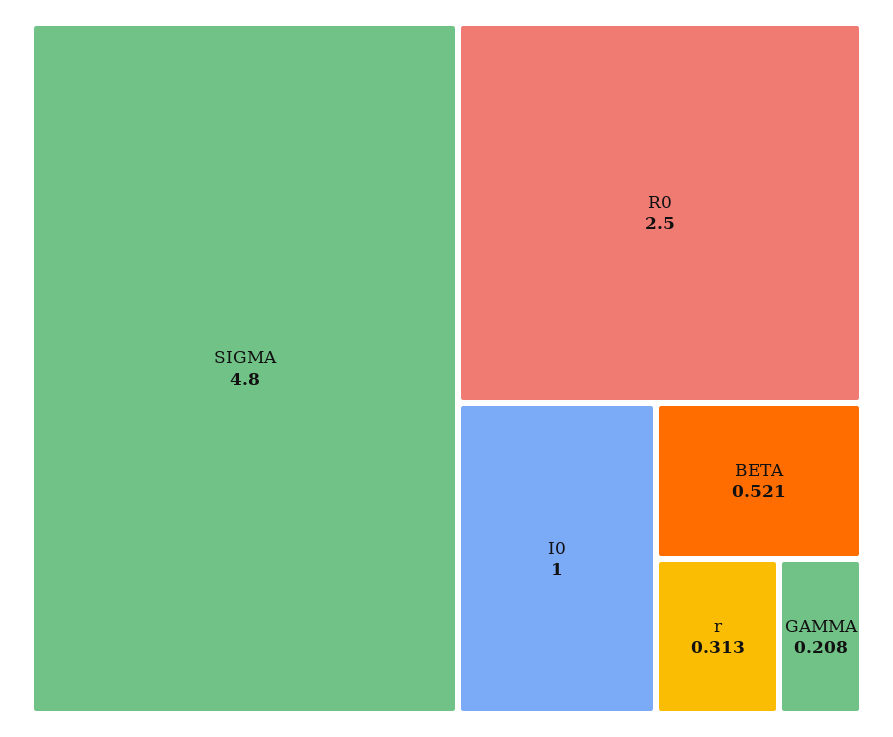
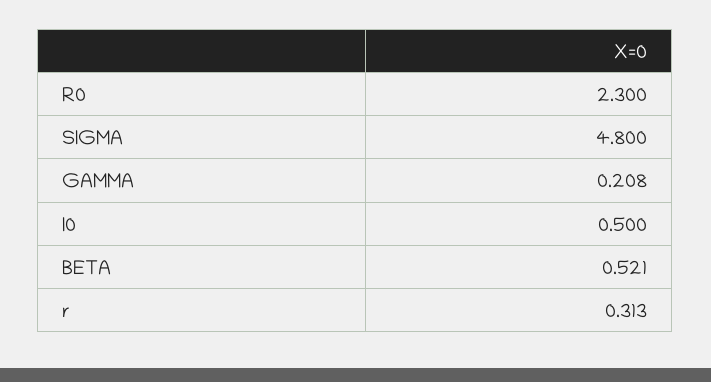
  {
    "SIGMA": 4.8,
-   "R0": 2.5,
+   "R0": 2.3,
-   "I0": 1,
+   "I0": 0.5,
    "BETA": 0.521,
    "r": 0.313,
    "GAMMA": 0.208
  }

